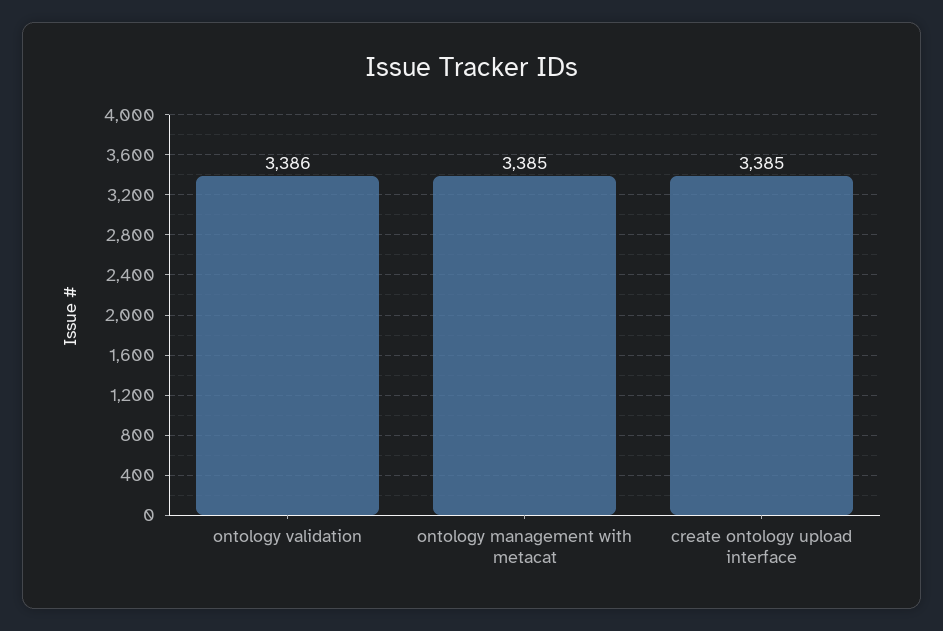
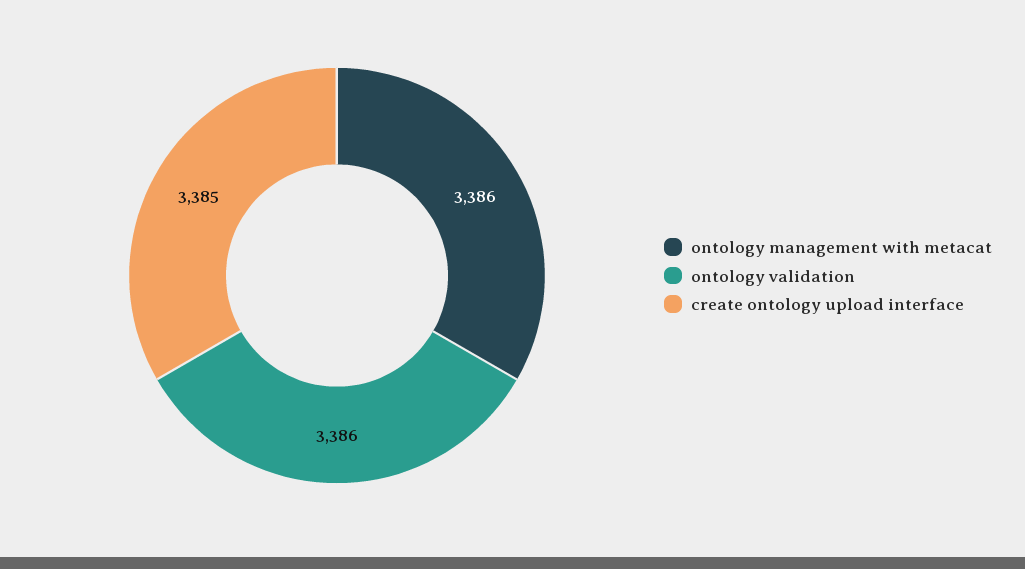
  {
    "ontology validation": 3386,
-   "ontology management with metacat": 3385,
+   "ontology management with metacat": 3386,
    "create ontology upload interface": 3385
  }

